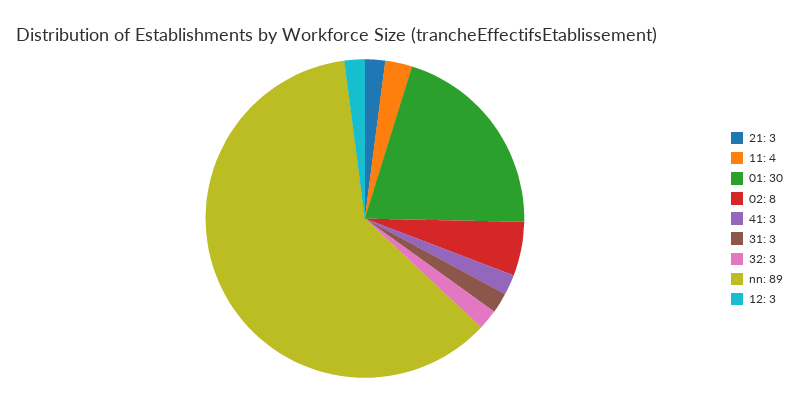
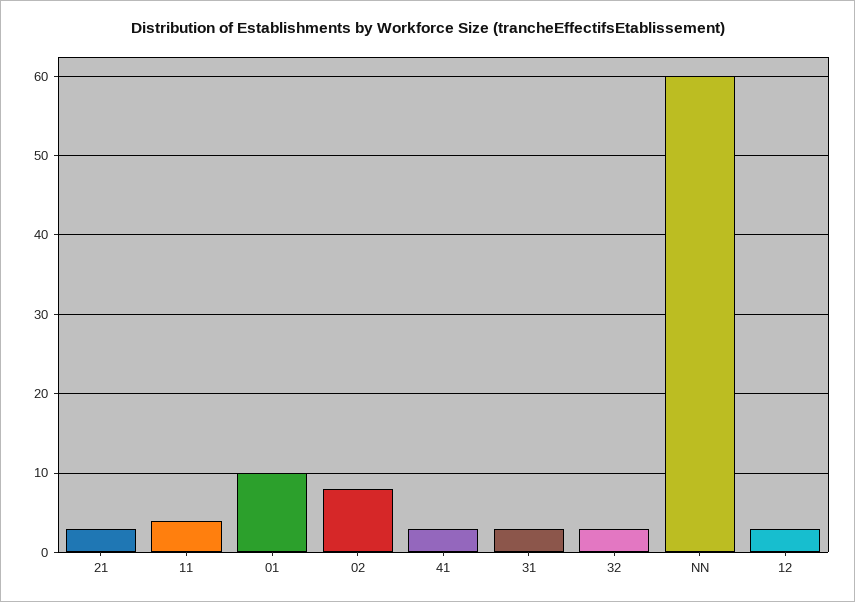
  {
    "21": 3,
    "11": 4,
-   "01": 30,
+   "01": 10,
    "02": 8,
    "41": 3,
    "31": 3,
    "32": 3,
-   "nn": 89,
+   "nn": 60,
    "12": 3
  }

